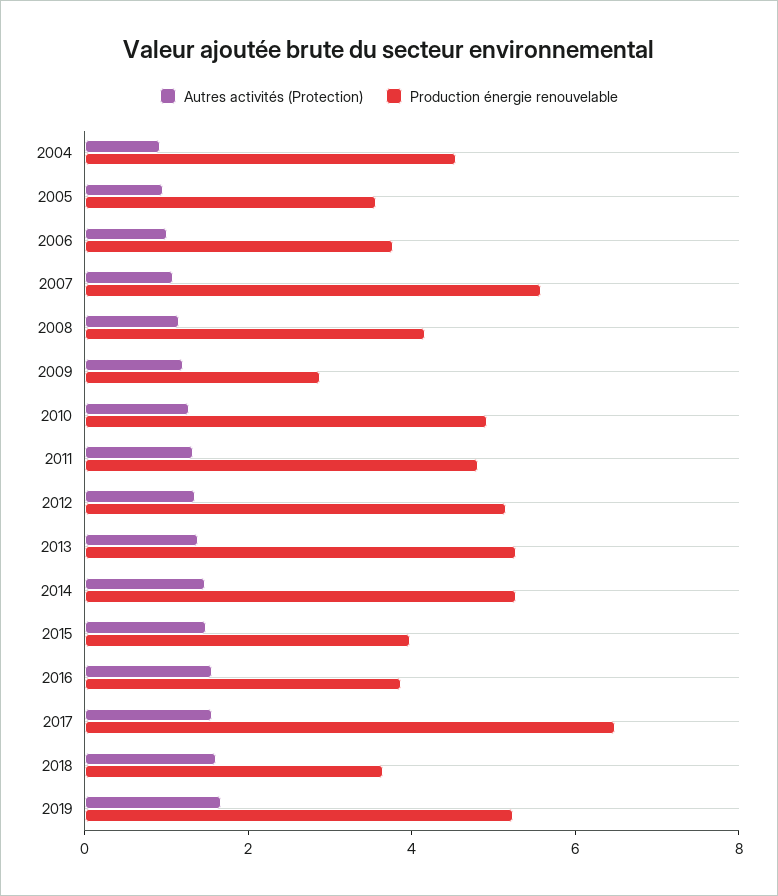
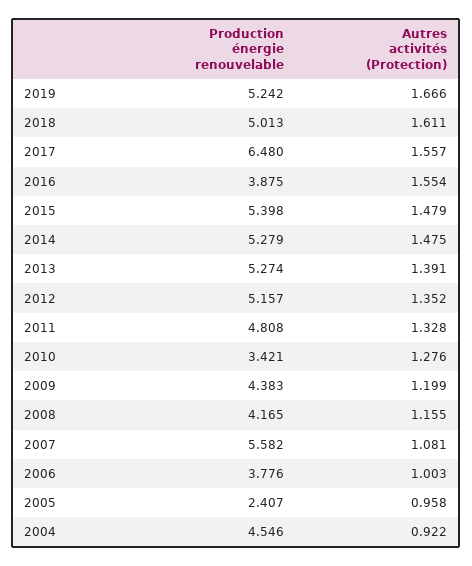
  {
    "Autres activités (Protection)": {
      "2004": 0.922,
      "2005": 0.958,
      "2006": 1.003,
      "2007": 1.081,
      "2008": 1.155,
      "2009": 1.199,
      "2010": 1.276,
      "2011": 1.328,
      "2012": 1.352,
      "2013": 1.391,
      "2014": 1.475,
      "2015": 1.479,
      "2016": 1.554,
      "2017": 1.557,
      "2018": 1.611,
      "2019": 1.666
    },
    "Production énergie renouvelable": {
      "2004": 4.546,
-     "2005": 3.5,
+     "2005": 2.407,
      "2006": 3.776,
      "2007": 5.582,
      "2008": 4.165,
-     "2009": 3,
+     "2009": 4.383,
-     "2010": 5,
+     "2010": 3.421,
      "2011": 4.808,
      "2012": 5.157,
      "2013": 5.274,
      "2014": 5.279,
-     "2015": 4,
+     "2015": 5.398,
      "2016": 3.875,
      "2017": 6.48,
-     "2018": 3.5,
+     "2018": 5.013,
      "2019": 5.242
    }
  }

